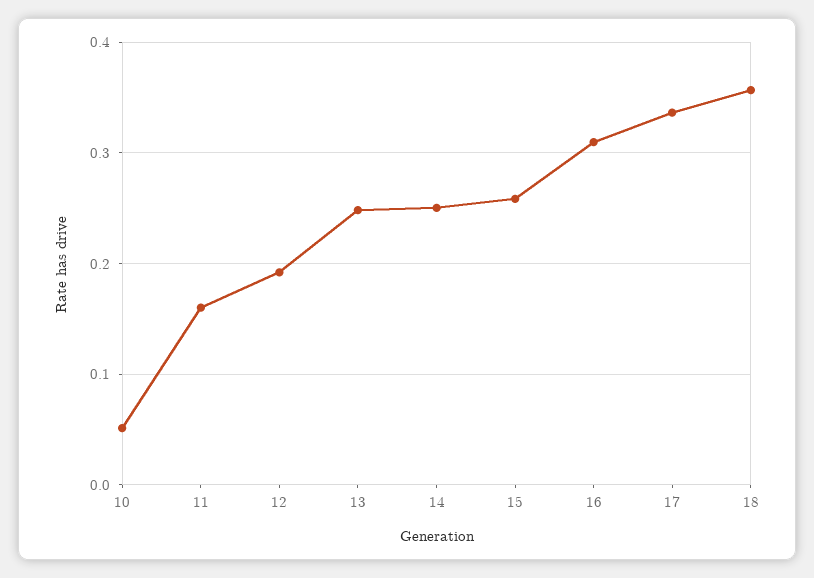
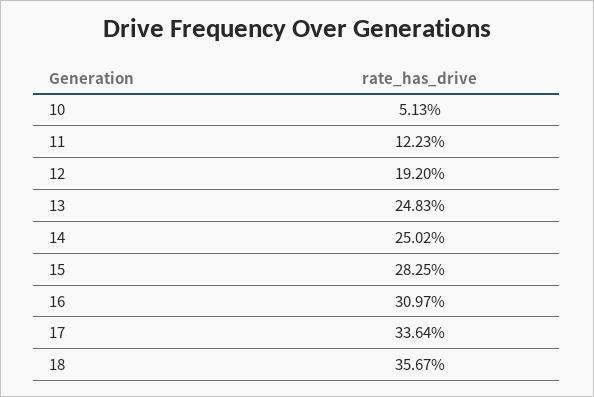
  {
    "10": 0.0513,
-   "11": 0.16,
+   "11": 0.1223,
    "12": 0.192,
    "13": 0.2483,
    "14": 0.2502,
-   "15": 0.26,
+   "15": 0.2825,
    "16": 0.3097,
    "17": 0.3364,
    "18": 0.3567
  }

